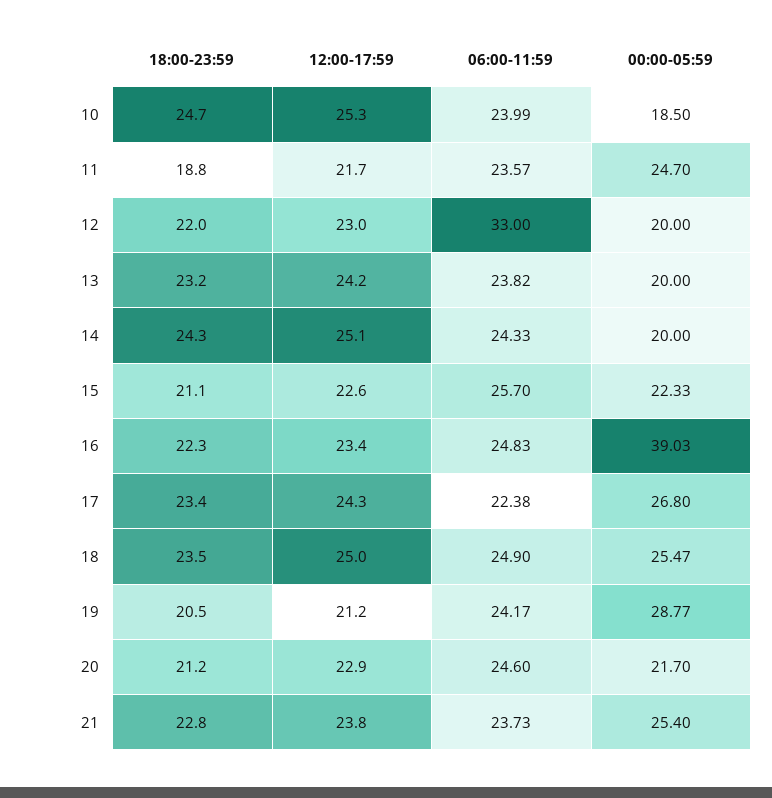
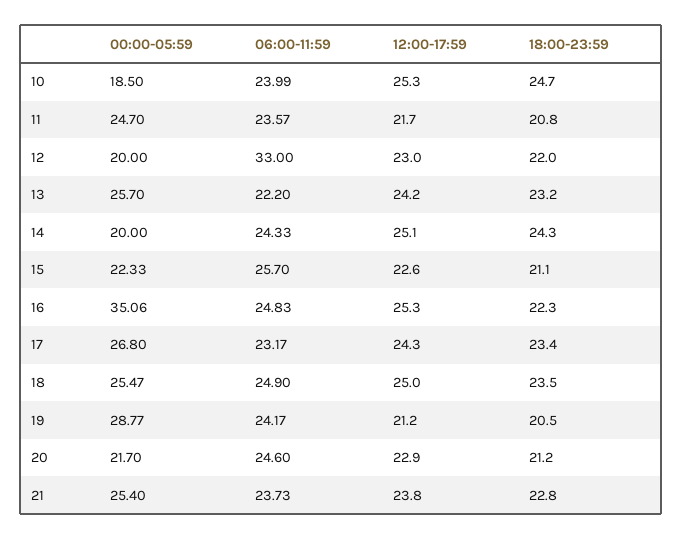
  {
    "18:00-23:59": {
      "10": 24.7,
-     "11": 18.8,
+     "11": 20.8,
      "12": 22,
      "13": 23.2,
      "14": 24.3,
      "15": 21.1,
      "16": 22.3,
      "17": 23.4,
      "18": 23.5,
      "19": 20.5,
      "20": 21.2,
      "21": 22.8
    },
    "12:00-17:59": {
      "10": 25.3,
      "11": 21.7,
      "12": 23,
      "13": 24.2,
      "14": 25.1,
      "15": 22.6,
-     "16": 23.4,
+     "16": 25.3,
      "17": 24.3,
      "18": 25,
      "19": 21.2,
      "20": 22.9,
      "21": 23.8
    },
    "06:00-11:59": {
      "10": 23.99,
      "11": 23.57,
      "12": 33,
-     "13": 23.82,
+     "13": 22.2,
      "14": 24.33,
      "15": 25.7,
      "16": 24.83,
-     "17": 22.38,
+     "17": 23.17,
      "18": 24.9,
      "19": 24.17,
      "20": 24.6,
      "21": 23.73
    },
    "00:00-05:59": {
      "10": 18.5,
      "11": 24.7,
      "12": 20,
-     "13": 20,
+     "13": 25.7,
      "14": 20,
      "15": 22.33,
-     "16": 39.03,
+     "16": 35.06,
      "17": 26.8,
      "18": 25.47,
      "19": 28.77,
      "20": 21.7,
      "21": 25.4
    }
  }

